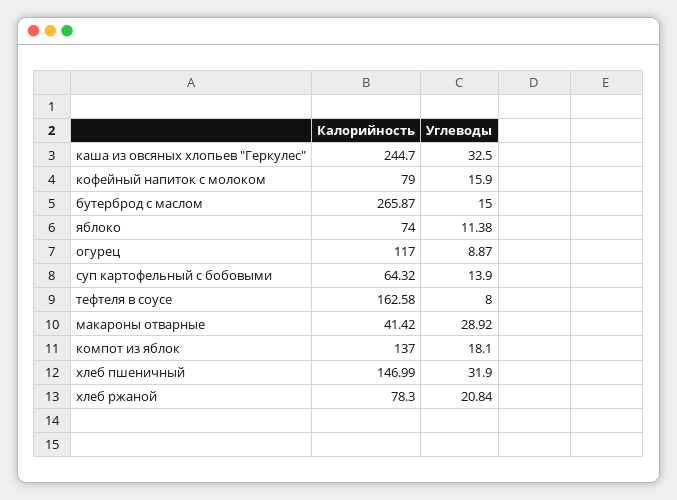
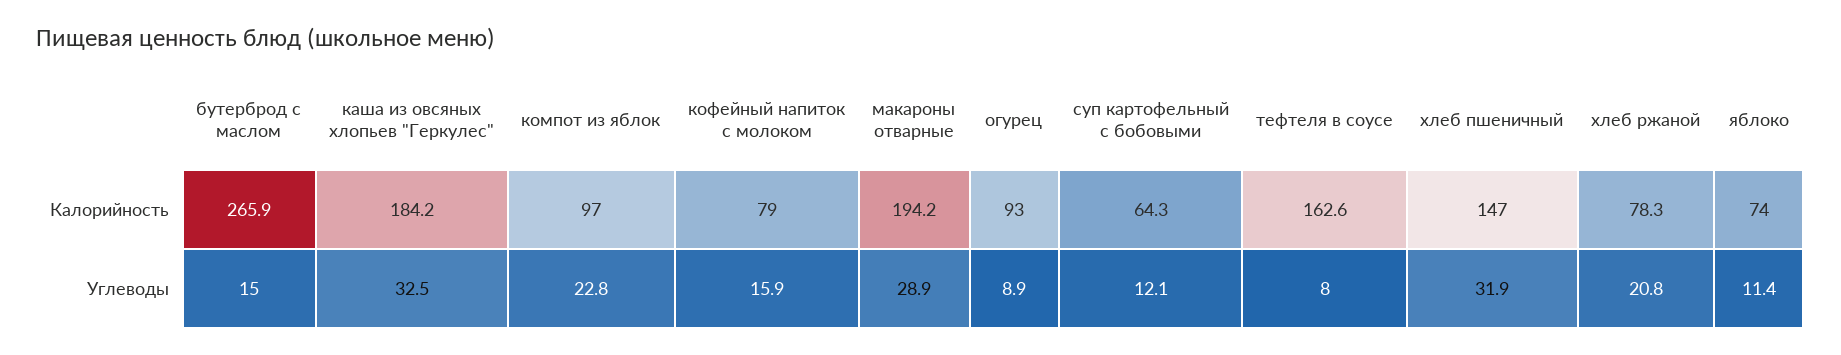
  {
    "Калорийность": {
-     "каша из овсяных хлопьев \"Геркулес\"": 244.7,
+     "каша из овсяных хлопьев \"Геркулес\"": 184.2,
      "кофейный напиток с молоком": 79,
      "бутерброд с маслом": 265.87,
      "яблоко": 74,
-     "огурец": 117,
+     "огурец": 93,
      "суп картофельный с бобовыми": 64.32,
      "тефтеля в соусе": 162.58,
-     "макароны отварные": 41.42,
+     "макароны отварные": 194.2,
-     "компот из яблок": 137,
+     "компот из яблок": 97,
      "хлеб пшеничный": 146.99,
      "хлеб ржаной": 78.3
    },
    "Углеводы": {
      "каша из овсяных хлопьев \"Геркулес\"": 32.5,
      "кофейный напиток с молоком": 15.9,
      "бутерброд с маслом": 15,
      "яблоко": 11.38,
      "огурец": 8.87,
-     "суп картофельный с бобовыми": 13.9,
+     "суп картофельный с бобовыми": 12.1,
      "тефтеля в соусе": 8,
      "макароны отварные": 28.92,
-     "компот из яблок": 18.1,
+     "компот из яблок": 22.8,
      "хлеб пшеничный": 31.9,
      "хлеб ржаной": 20.84
    }
  }

